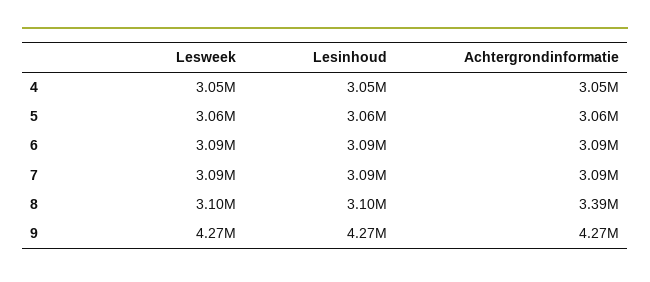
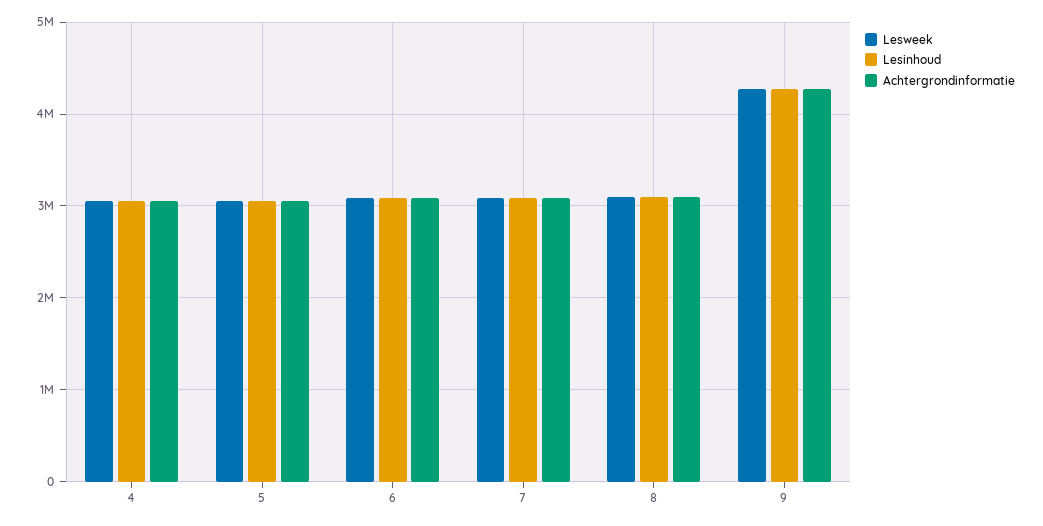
  {
    "Lesweek": {
      "4": 3050000,
      "5": 3060000,
      "6": 3090000,
      "7": 3090000,
      "8": 3100000,
      "9": 4270000
    },
    "Lesinhoud": {
      "4": 3050000,
      "5": 3060000,
      "6": 3090000,
      "7": 3090000,
      "8": 3100000,
      "9": 4270000
    },
    "Achtergrondinformatie": {
      "4": 3050000,
      "5": 3060000,
      "6": 3090000,
      "7": 3090000,
-     "8": 3390000,
+     "8": 3100000,
      "9": 4270000
    }
  }

